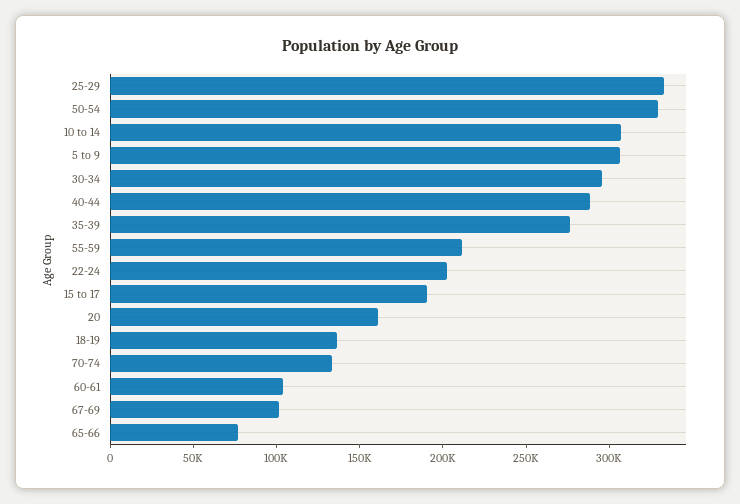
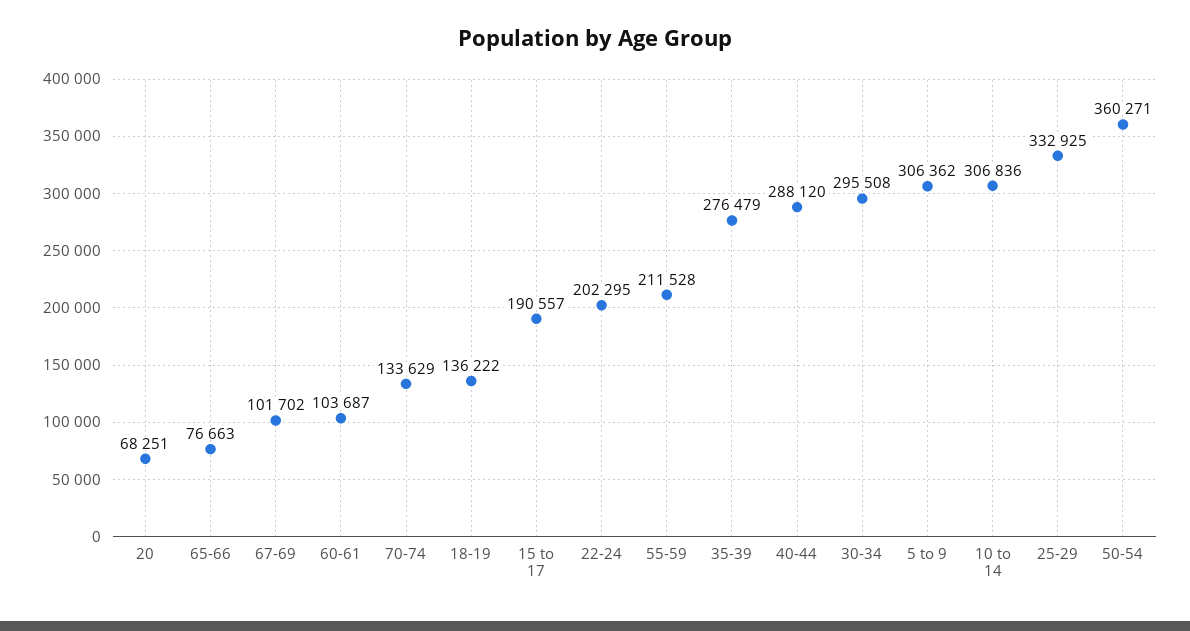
  {
    "25-29": 332925,
-   "50-54": 330000,
+   "50-54": 360271,
    "10 to 14": 306836,
    "5 to 9": 306362,
    "30-34": 295508,
    "40-44": 288120,
    "35-39": 276479,
    "55-59": 211528,
    "22-24": 202295,
    "15 to 17": 190557,
-   "20": 160000,
+   "20": 68251,
    "18-19": 136222,
    "70-74": 133629,
    "60-61": 103687,
    "67-69": 101702,
    "65-66": 76663
  }

